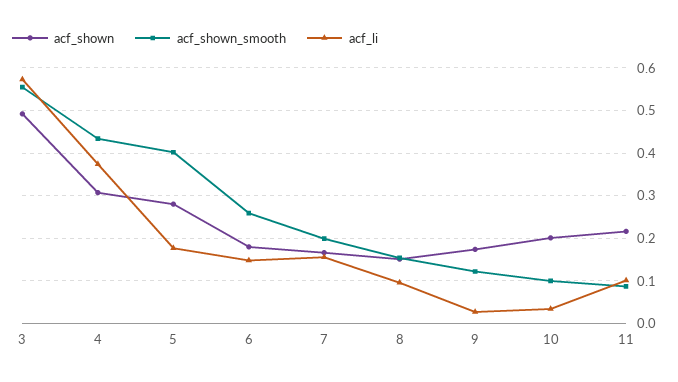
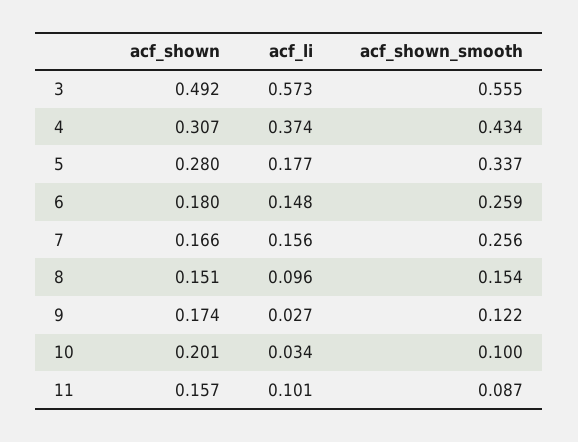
  {
    "acf_shown": {
      "3": 0.492,
      "4": 0.307,
      "5": 0.28,
      "6": 0.18,
      "7": 0.166,
      "8": 0.151,
      "9": 0.174,
      "10": 0.201,
-     "11": 0.22
+     "11": 0.157
    },
    "acf_shown_smooth": {
      "3": 0.555,
      "4": 0.434,
-     "5": 0.4,
+     "5": 0.337,
      "6": 0.259,
-     "7": 0.2,
+     "7": 0.256,
      "8": 0.154,
      "9": 0.122,
      "10": 0.1,
      "11": 0.087
    },
    "acf_li": {
      "3": 0.573,
      "4": 0.374,
      "5": 0.177,
      "6": 0.148,
      "7": 0.156,
      "8": 0.096,
      "9": 0.027,
      "10": 0.034,
      "11": 0.101
    }
  }

